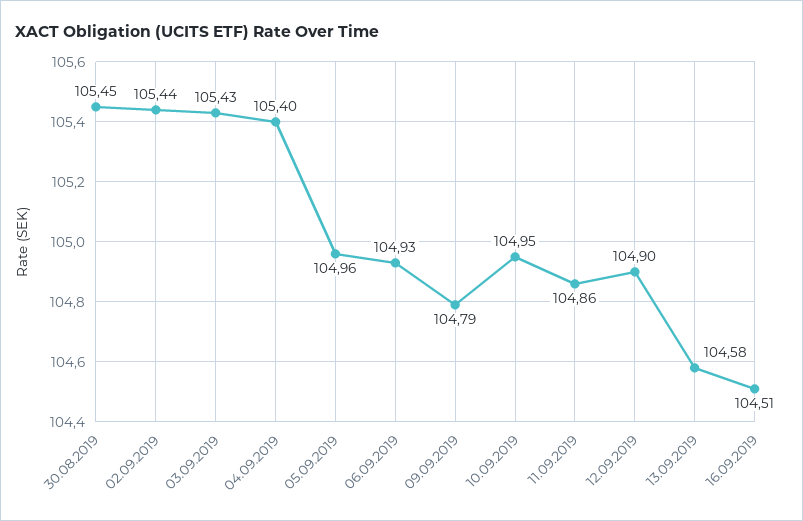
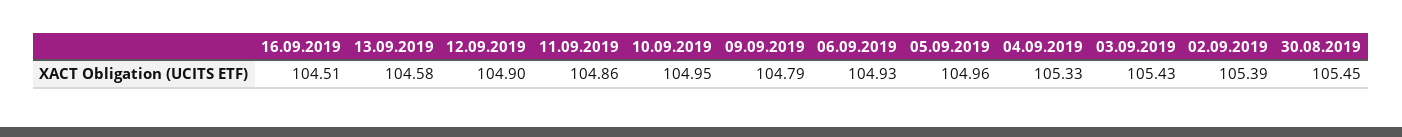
  {
    "30.08.2019": 105.45,
-   "02.09.2019": 105.44,
+   "02.09.2019": 105.39,
    "03.09.2019": 105.43,
-   "04.09.2019": 105.4,
+   "04.09.2019": 105.33,
    "05.09.2019": 104.96,
    "06.09.2019": 104.93,
    "09.09.2019": 104.79,
    "10.09.2019": 104.95,
    "11.09.2019": 104.86,
    "12.09.2019": 104.9,
    "13.09.2019": 104.58,
    "16.09.2019": 104.51
  }

